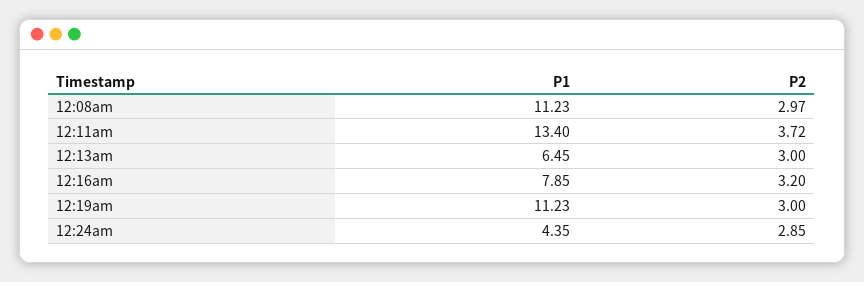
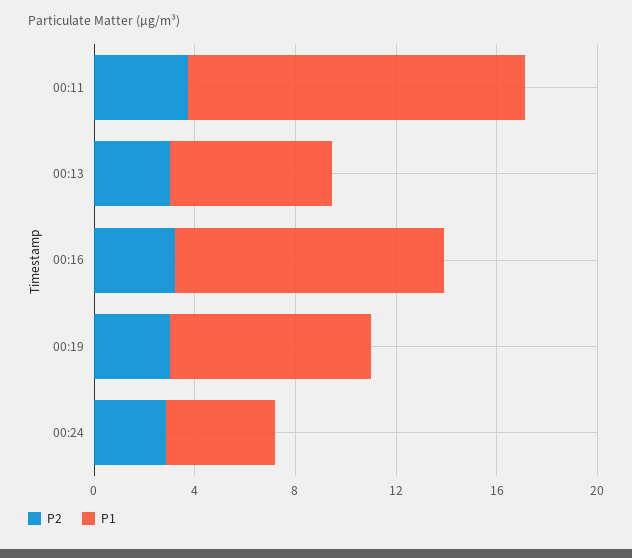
  {
    "P1": {
-     "12:08am": 11.23,
      "12:11am": 13.4,
      "12:13am": 6.45,
-     "12:16am": 7.85,
+     "12:16am": 11,
-     "12:19am": 11.23,
+     "12:19am": 8,
      "12:24am": 4.35
    },
    "P2": {
-     "12:08am": 2.97,
      "12:11am": 3.72,
      "12:13am": 3,
      "12:16am": 3.2,
      "12:19am": 3,
      "12:24am": 2.85
    }
  }

